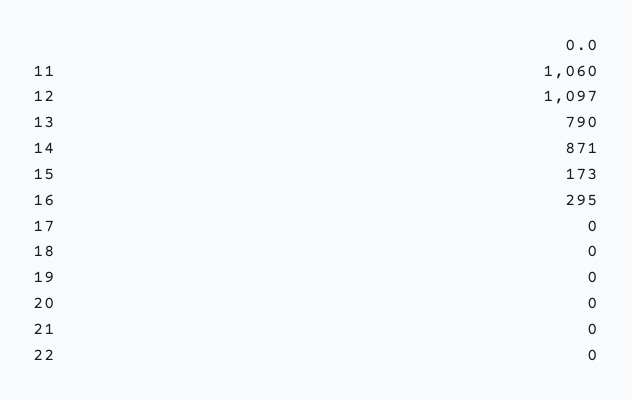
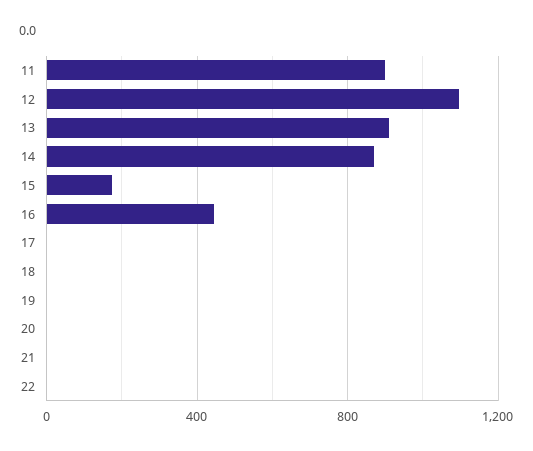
  {
-   "11": 1060,
+   "11": 900,
    "12": 1097,
-   "13": 790,
+   "13": 900,
    "14": 871,
    "15": 173,
-   "16": 295,
+   "16": 450,
    "17": 0,
    "18": 0,
    "19": 0,
    "20": 0,
    "21": 0,
    "22": 0
  }

